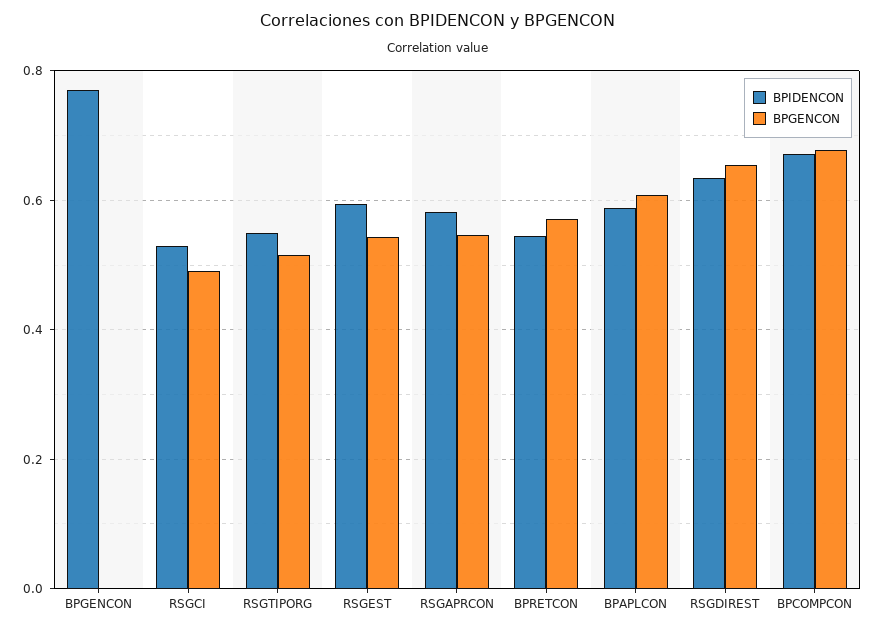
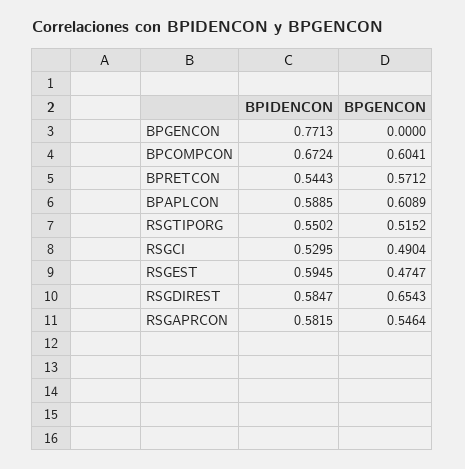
  {
    "BPIDENCON": {
      "BPGENCON": 0.7713,
      "RSGCI": 0.5295,
      "RSGTIPORG": 0.5502,
      "RSGEST": 0.5945,
      "RSGAPRCON": 0.5815,
      "BPRETCON": 0.5443,
      "BPAPLCON": 0.5885,
-     "RSGDIREST": 0.64,
+     "RSGDIREST": 0.5847,
      "BPCOMPCON": 0.6724
    },
    "BPGENCON": {
      "BPGENCON": 0,
      "RSGCI": 0.4904,
      "RSGTIPORG": 0.5152,
-     "RSGEST": 0.54,
+     "RSGEST": 0.4747,
      "RSGAPRCON": 0.5464,
      "BPRETCON": 0.5712,
      "BPAPLCON": 0.6089,
      "RSGDIREST": 0.6543,
-     "BPCOMPCON": 0.68
+     "BPCOMPCON": 0.6041
    }
  }

